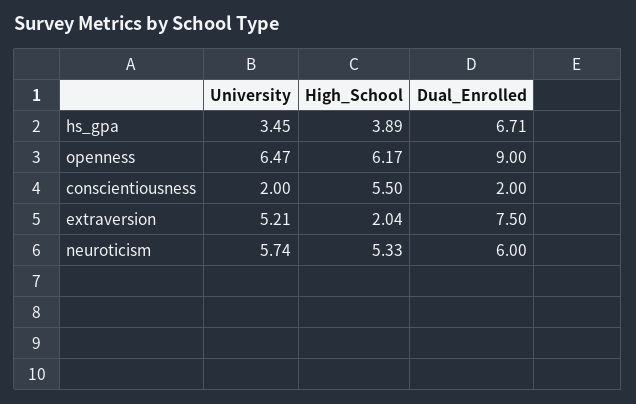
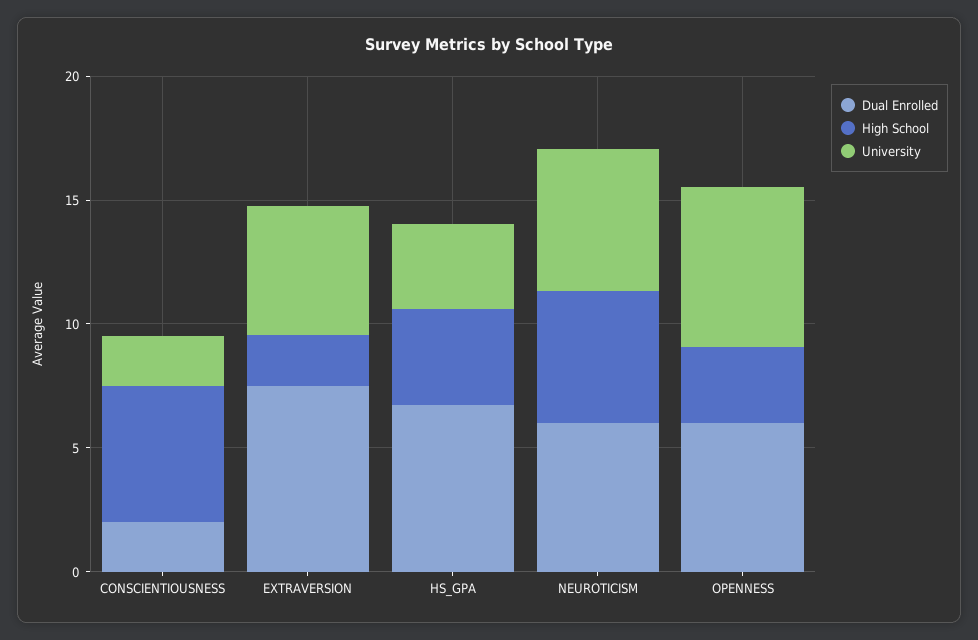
  {
    "University": {
      "hs_gpa": 3.45,
      "openness": 6.47,
      "conscientiousness": 2,
      "extraversion": 5.21,
      "neuroticism": 5.74
    },
    "High_School": {
      "hs_gpa": 3.89,
-     "openness": 6.17,
+     "openness": 3,
      "conscientiousness": 5.5,
      "extraversion": 2.04,
      "neuroticism": 5.33
    },
    "Dual_Enrolled": {
      "hs_gpa": 6.71,
-     "openness": 9,
+     "openness": 6,
      "conscientiousness": 2,
      "extraversion": 7.5,
      "neuroticism": 6
    }
  }

